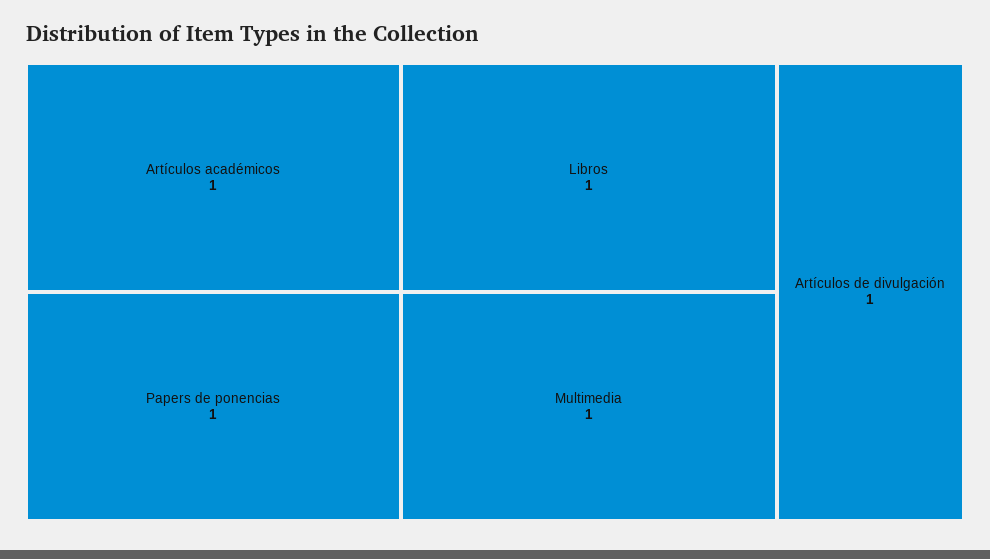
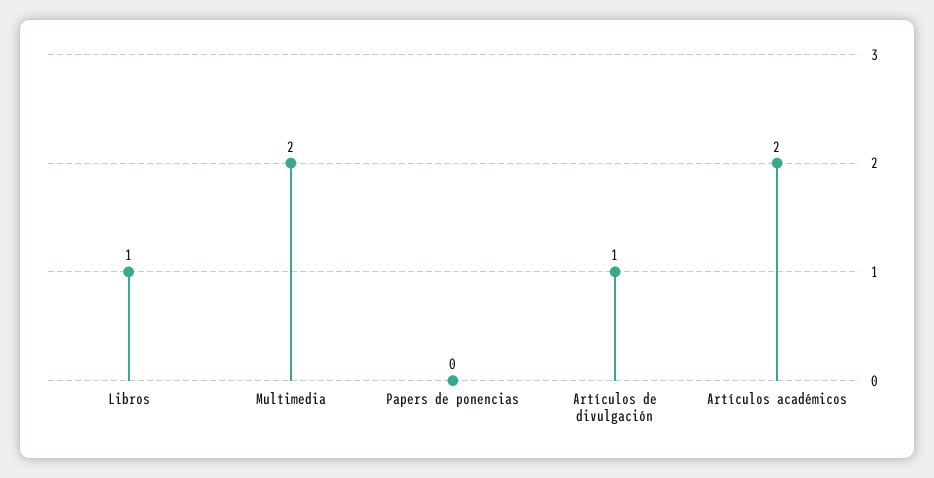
  {
-   "Artículos académicos": 1,
+   "Artículos académicos": 2,
-   "Papers de ponencias": 1,
+   "Papers de ponencias": 0,
    "Libros": 1,
-   "Multimedia": 1,
+   "Multimedia": 2,
    "Artículos de divulgación": 1
  }

